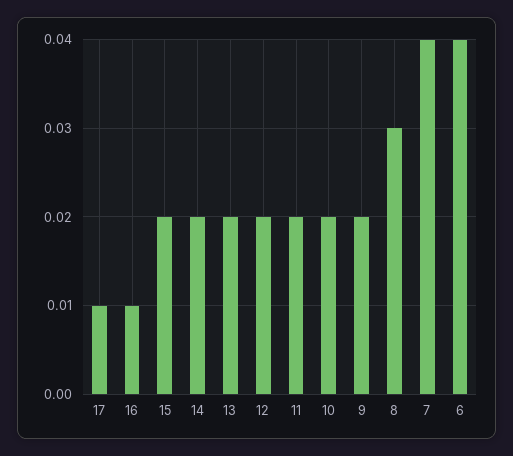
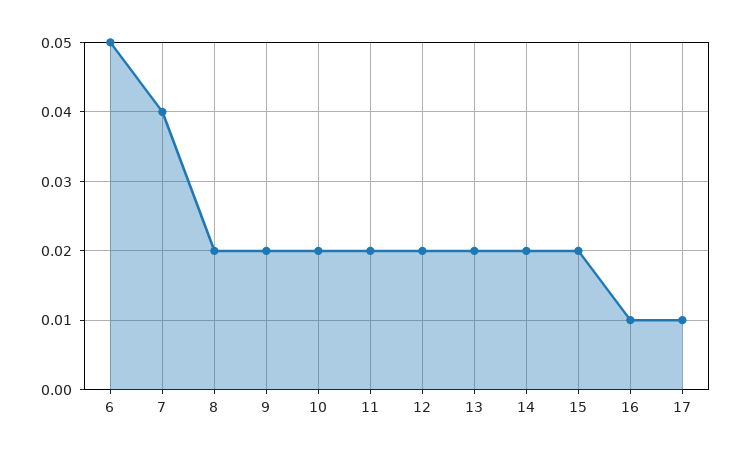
  {
    "17": 0.01,
    "16": 0.01,
    "15": 0.02,
    "14": 0.02,
    "13": 0.02,
    "12": 0.02,
    "11": 0.02,
    "10": 0.02,
    "9": 0.02,
-   "8": 0.03,
+   "8": 0.02,
    "7": 0.04,
-   "6": 0.04
+   "6": 0.05
  }

